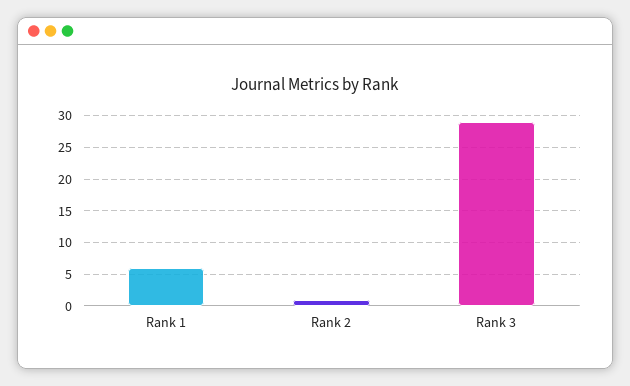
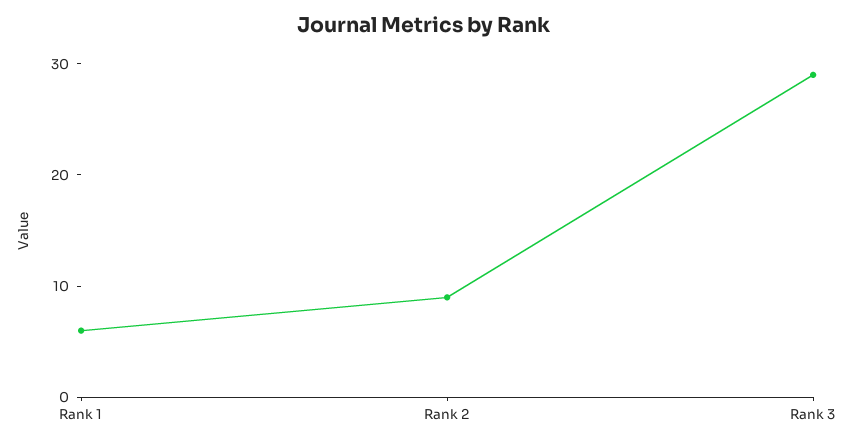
  {
    "Rank 1": 6,
-   "Rank 2": 1,
+   "Rank 2": 9,
    "Rank 3": 29
  }

